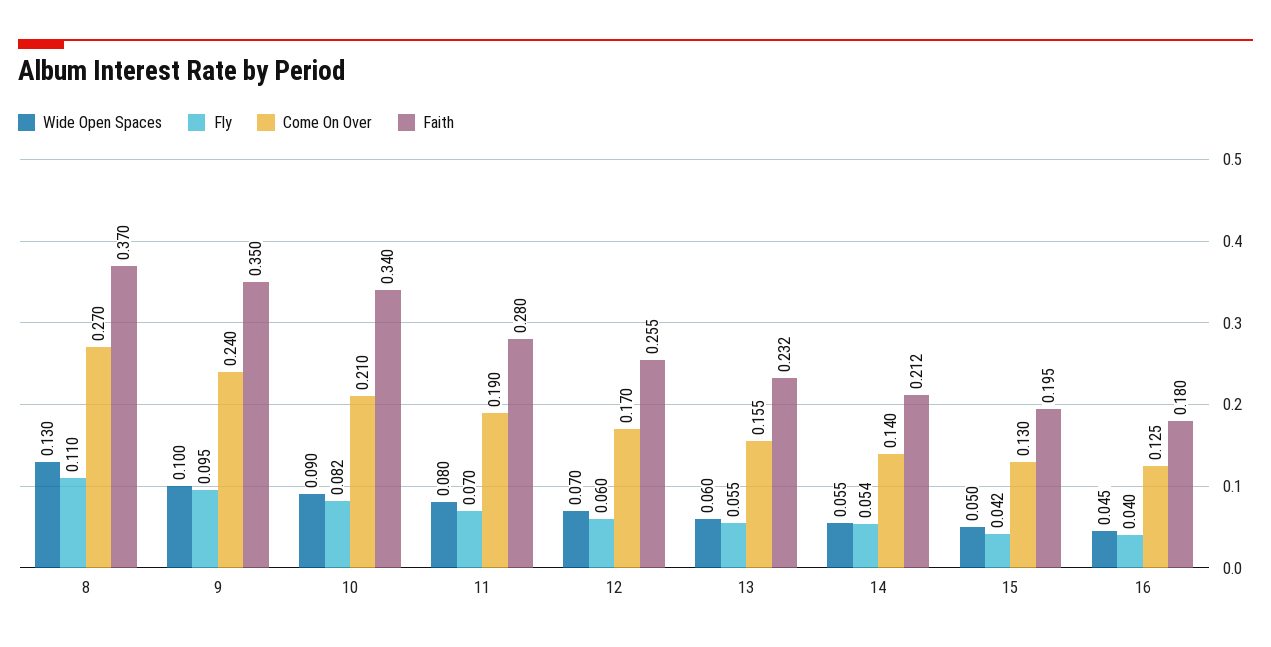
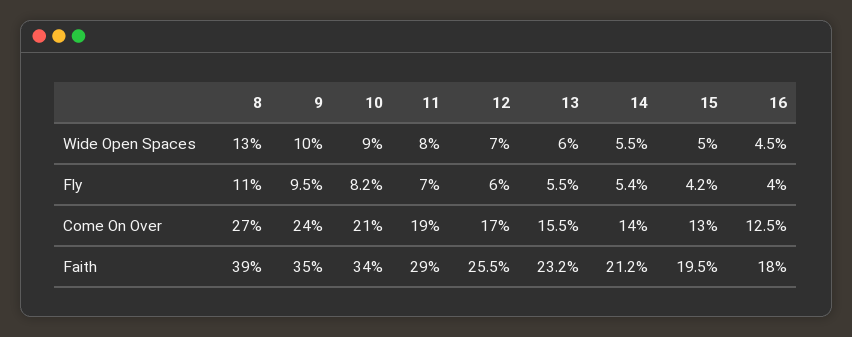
  {
    "Wide Open Spaces": {
      "8": 0.13,
      "9": 0.1,
      "10": 0.09,
      "11": 0.08,
      "12": 0.07,
      "13": 0.06,
      "14": 0.055,
      "15": 0.05,
      "16": 0.045
    },
    "Fly": {
      "8": 0.11,
      "9": 0.095,
      "10": 0.082,
      "11": 0.07,
      "12": 0.06,
      "13": 0.055,
      "14": 0.054,
      "15": 0.042,
      "16": 0.04
    },
    "Come On Over": {
      "8": 0.27,
      "9": 0.24,
      "10": 0.21,
      "11": 0.19,
      "12": 0.17,
      "13": 0.155,
      "14": 0.14,
      "15": 0.13,
      "16": 0.125
    },
    "Faith": {
-     "8": 0.37,
+     "8": 0.39,
      "9": 0.35,
      "10": 0.34,
-     "11": 0.28,
+     "11": 0.29,
      "12": 0.255,
      "13": 0.232,
      "14": 0.212,
      "15": 0.195,
      "16": 0.18
    }
  }

